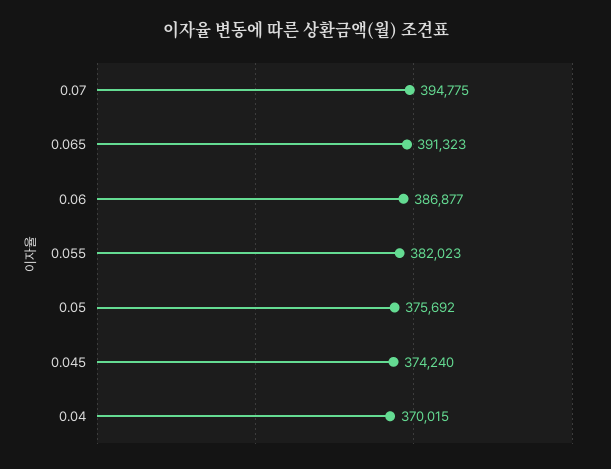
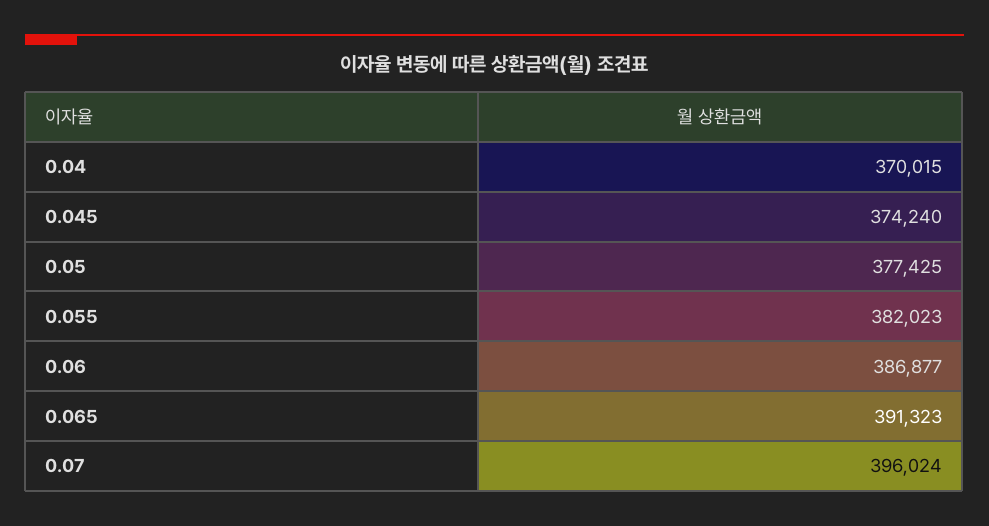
  {
-   "0.07": 394775,
+   "0.07": 396024,
    "0.065": 391323,
    "0.06": 386877,
    "0.055": 382023,
-   "0.05": 375692,
+   "0.05": 377425,
    "0.045": 374240,
    "0.04": 370015
  }

